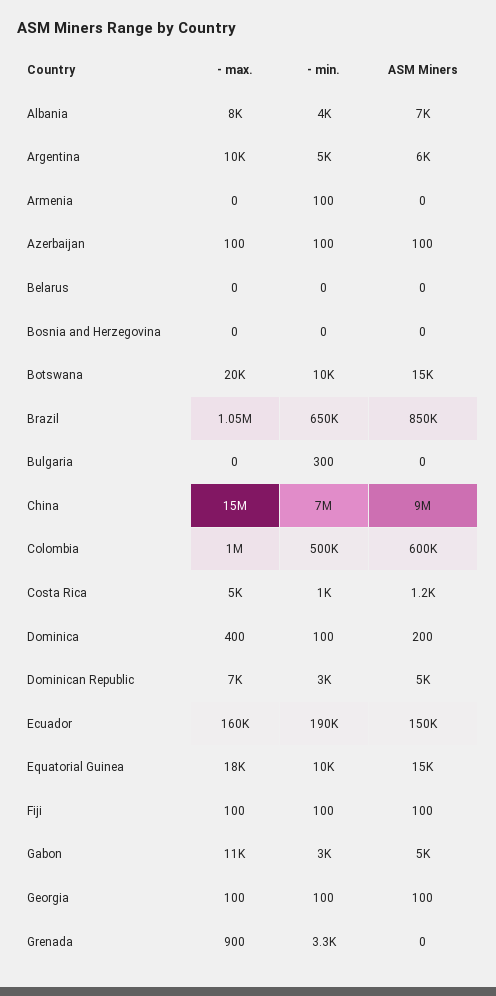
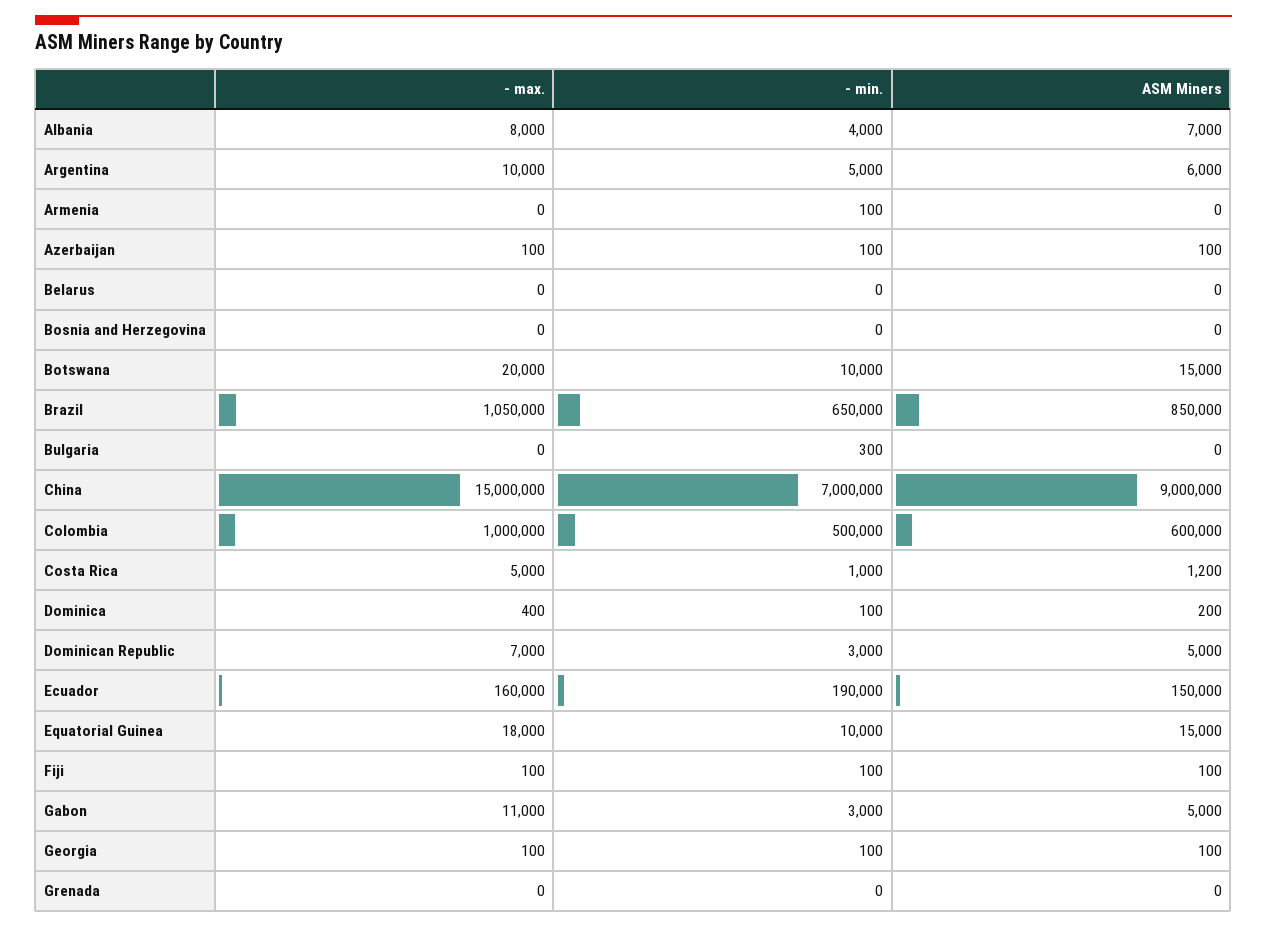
  {
    "- max.": {
      "Albania": 8000,
      "Argentina": 10000,
      "Armenia": 0,
      "Azerbaijan": 100,
      "Belarus": 0,
      "Bosnia and Herzegovina": 0,
      "Botswana": 20000,
      "Brazil": 1050000,
      "Bulgaria": 0,
      "China": 15000000,
      "Colombia": 1000000,
      "Costa Rica": 5000,
      "Dominica": 400,
      "Dominican Republic": 7000,
      "Ecuador": 160000,
      "Equatorial Guinea": 18000,
      "Fiji": 100,
      "Gabon": 11000,
      "Georgia": 100,
-     "Grenada": 900
+     "Grenada": 0
    },
    "- min.": {
      "Albania": 4000,
      "Argentina": 5000,
      "Armenia": 100,
      "Azerbaijan": 100,
      "Belarus": 0,
      "Bosnia and Herzegovina": 0,
      "Botswana": 10000,
      "Brazil": 650000,
      "Bulgaria": 300,
      "China": 7000000,
      "Colombia": 500000,
      "Costa Rica": 1000,
      "Dominica": 100,
      "Dominican Republic": 3000,
      "Ecuador": 190000,
      "Equatorial Guinea": 10000,
      "Fiji": 100,
      "Gabon": 3000,
      "Georgia": 100,
-     "Grenada": 3300
+     "Grenada": 0
    },
    "ASM Miners": {
      "Albania": 7000,
      "Argentina": 6000,
      "Armenia": 0,
      "Azerbaijan": 100,
      "Belarus": 0,
      "Bosnia and Herzegovina": 0,
      "Botswana": 15000,
      "Brazil": 850000,
      "Bulgaria": 0,
      "China": 9000000,
      "Colombia": 600000,
      "Costa Rica": 1200,
      "Dominica": 200,
      "Dominican Republic": 5000,
      "Ecuador": 150000,
      "Equatorial Guinea": 15000,
      "Fiji": 100,
      "Gabon": 5000,
      "Georgia": 100,
      "Grenada": 0
    }
  }

